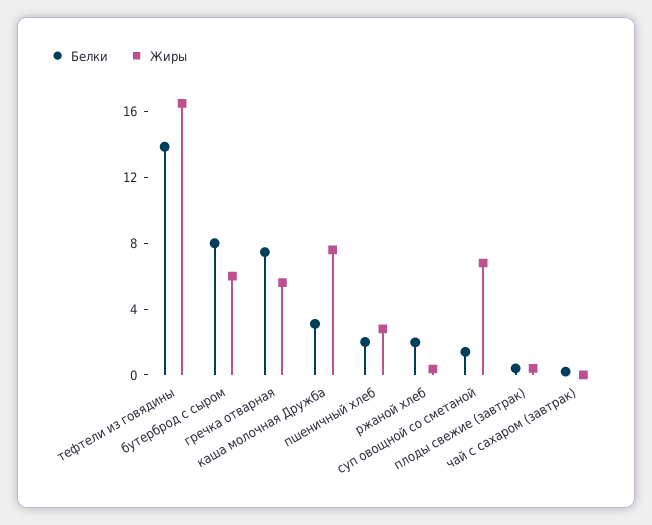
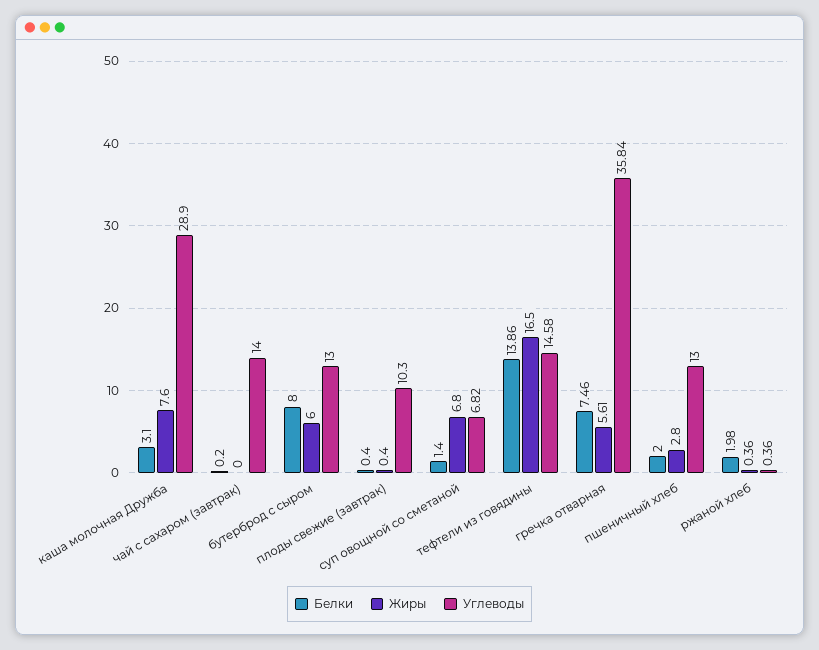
  {
    "Белки": {
      "тефтели из говядины": 13.86,
      "бутерброд с сыром": 8,
      "гречка отварная": 7.46,
      "каша молочная Дружба": 3.1,
      "пшеничный хлеб": 2,
      "ржаной хлеб": 1.98,
      "суп овощной со сметаной": 1.4,
      "плоды свежие (завтрак)": 0.4,
      "чай с сахаром (завтрак)": 0.2
    },
    "Жиры": {
      "тефтели из говядины": 16.5,
      "бутерброд с сыром": 6,
      "гречка отварная": 5.61,
      "каша молочная Дружба": 7.6,
      "пшеничный хлеб": 2.8,
      "ржаной хлеб": 0.36,
      "суп овощной со сметаной": 6.8,
      "плоды свежие (завтрак)": 0.4,
      "чай с сахаром (завтрак)": 0
-   }
+   },
+   "Углеводы": {
+     "каша молочная Дружба": 28.9,
+     "чай с сахаром (завтрак)": 14,
+     "бутерброд с сыром": 13,
+     "плоды свежие (завтрак)": 10.3,
+     "суп овощной со сметаной": 6.82,
+     "тефтели из говядины": 14.58,
+     "гречка отварная": 35.84,
+     "пшеничный хлеб": 13,
+     "ржаной хлеб": 0.36
+   }
  }

